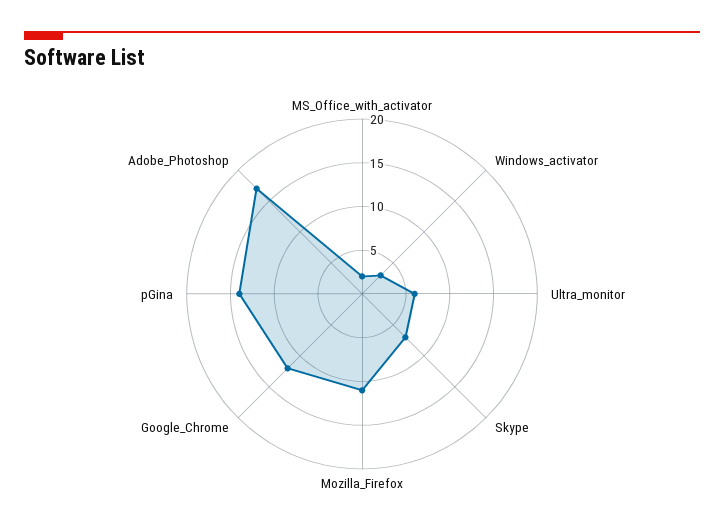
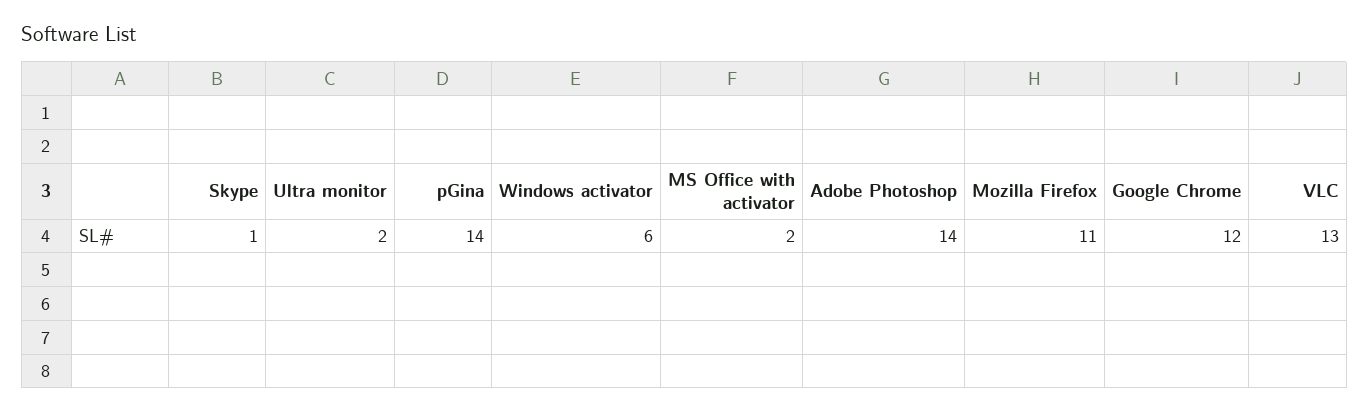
  {
    "MS_Office_with_activator": 2,
-   "Windows_activator": 3,
+   "Windows_activator": 6,
-   "Ultra_monitor": 6,
+   "Ultra_monitor": 2,
-   "Skype": 7,
+   "Skype": 1,
    "Mozilla_Firefox": 11,
    "Google_Chrome": 12,
    "pGina": 14,
-   "Adobe_Photoshop": 17
+   "Adobe_Photoshop": 14,
+   "VLC": 13
  }

